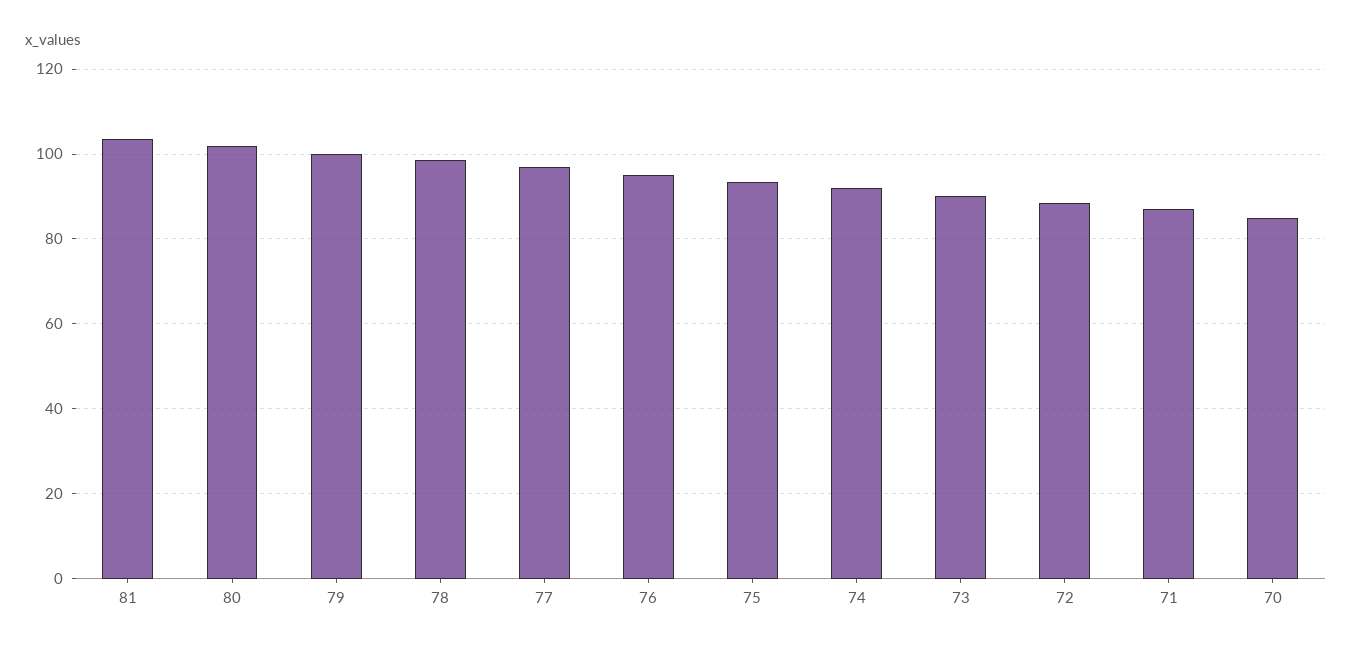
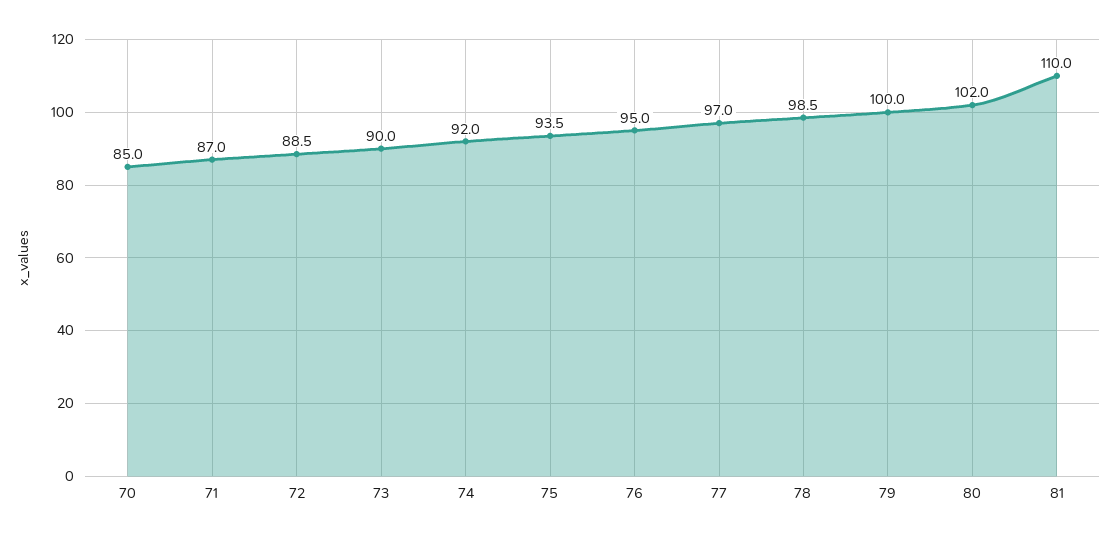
  {
-   "81": 104,
+   "81": 110,
    "80": 102,
    "79": 100,
    "78": 98.5,
    "77": 97,
    "76": 95,
    "75": 93.5,
    "74": 92,
    "73": 90,
    "72": 88.5,
    "71": 87,
    "70": 85
  }

